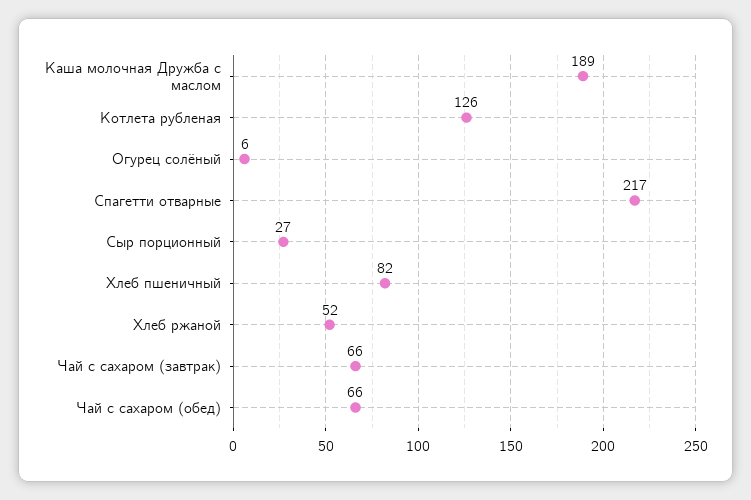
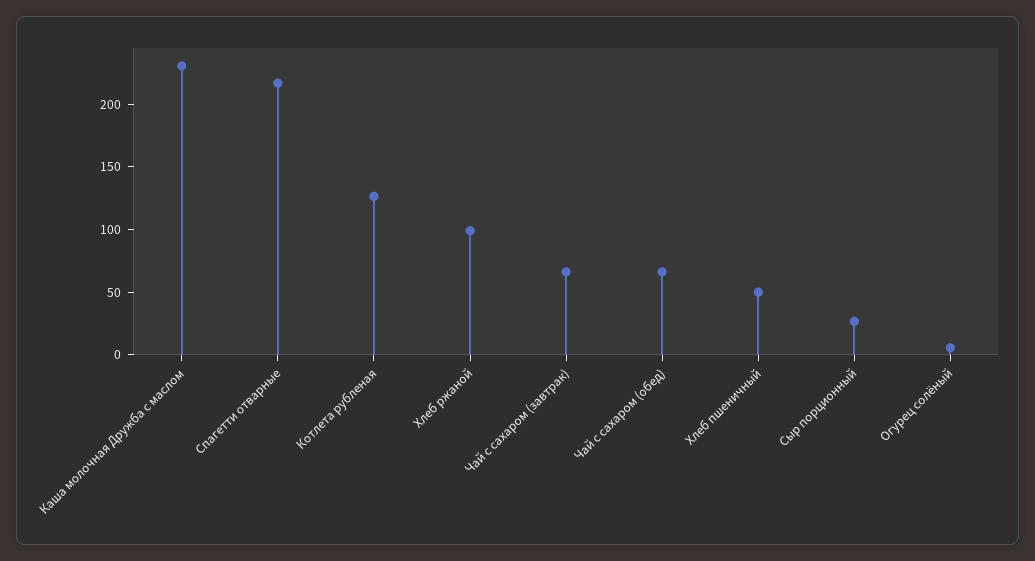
  {
-   "Каша молочная Дружба с маслом": 189,
+   "Каша молочная Дружба с маслом": 230,
    "Котлета рубленая": 126,
    "Огурец солёный": 6,
    "Спагетти отварные": 217,
    "Сыр порционный": 27,
-   "Хлеб пшеничный": 82,
+   "Хлеб пшеничный": 50,
-   "Хлеб ржаной": 52,
+   "Хлеб ржаной": 100,
    "Чай с сахаром (завтрак)": 66,
    "Чай с сахаром (обед)": 66
  }

